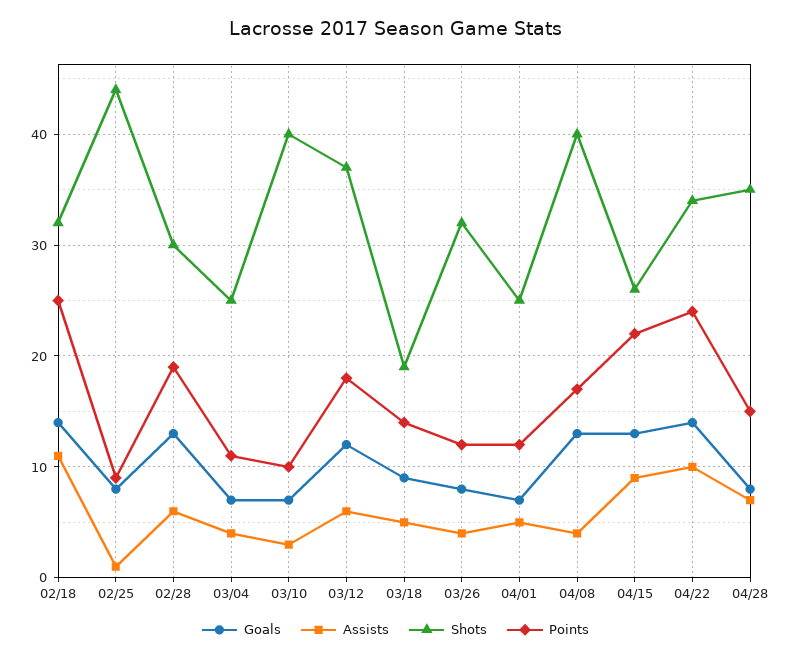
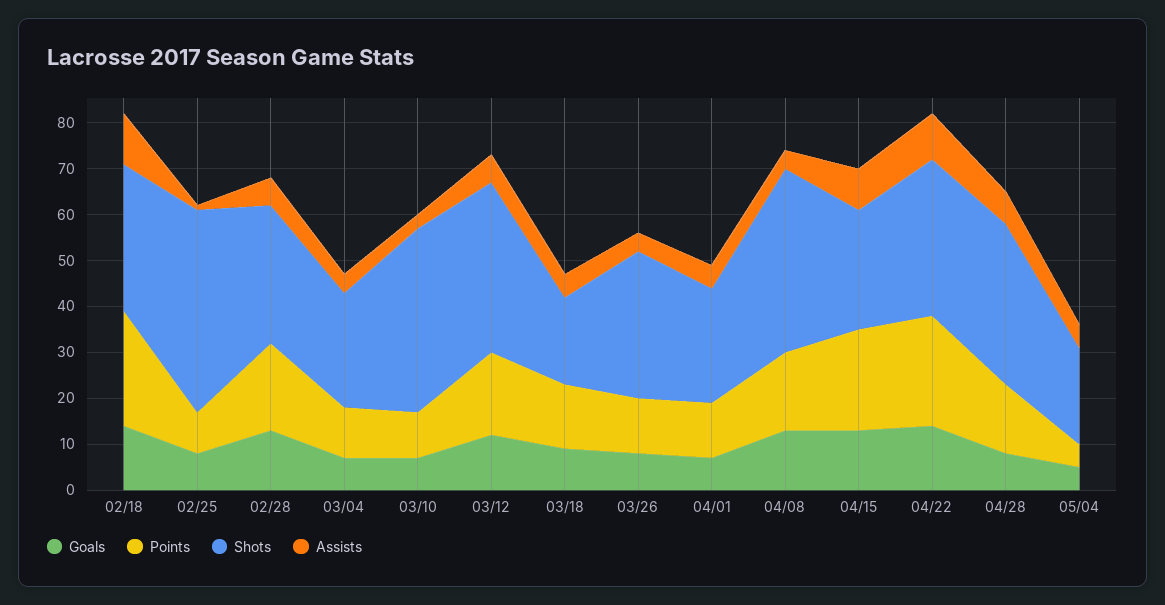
  {
    "Goals": {
      "02/18": 14,
      "02/25": 8,
      "02/28": 13,
      "03/04": 7,
      "03/10": 7,
      "03/12": 12,
      "03/18": 9,
      "03/26": 8,
      "04/01": 7,
      "04/08": 13,
      "04/15": 13,
      "04/22": 14,
-     "04/28": 8
+     "04/28": 8,
+     "05/04": 5
    },
    "Assists": {
      "02/18": 11,
      "02/25": 1,
      "02/28": 6,
      "03/04": 4,
      "03/10": 3,
      "03/12": 6,
      "03/18": 5,
      "03/26": 4,
      "04/01": 5,
      "04/08": 4,
      "04/15": 9,
      "04/22": 10,
-     "04/28": 7
+     "04/28": 7,
+     "05/04": 5
    },
    "Shots": {
      "02/18": 32,
      "02/25": 44,
      "02/28": 30,
      "03/04": 25,
      "03/10": 40,
      "03/12": 37,
      "03/18": 19,
      "03/26": 32,
      "04/01": 25,
      "04/08": 40,
      "04/15": 26,
      "04/22": 34,
-     "04/28": 35
+     "04/28": 35,
+     "05/04": 20
    },
    "Points": {
      "02/18": 25,
      "02/25": 9,
      "02/28": 19,
      "03/04": 11,
      "03/10": 10,
      "03/12": 18,
      "03/18": 14,
      "03/26": 12,
      "04/01": 12,
      "04/08": 17,
      "04/15": 22,
      "04/22": 24,
-     "04/28": 15
+     "04/28": 15,
+     "05/04": 5
    }
  }

